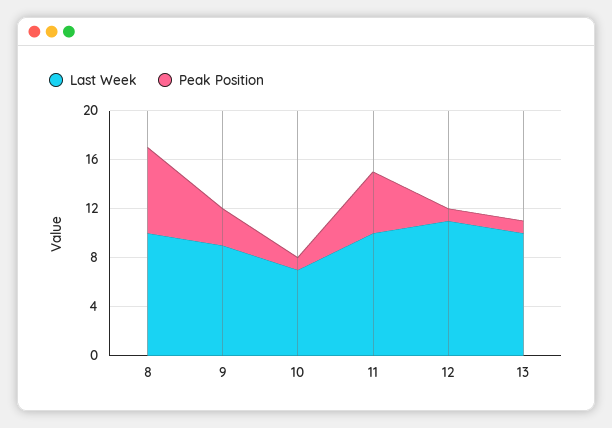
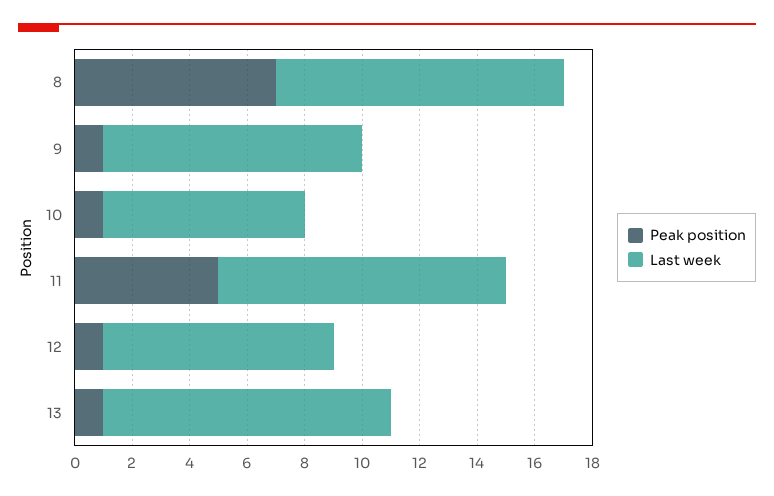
  {
    "Last Week": {
      "8": 10,
      "9": 9,
      "10": 7,
      "11": 10,
-     "12": 11,
+     "12": 8,
      "13": 10
    },
    "Peak Position": {
      "8": 7,
-     "9": 3,
+     "9": 1,
      "10": 1,
      "11": 5,
      "12": 1,
      "13": 1
    }
  }

